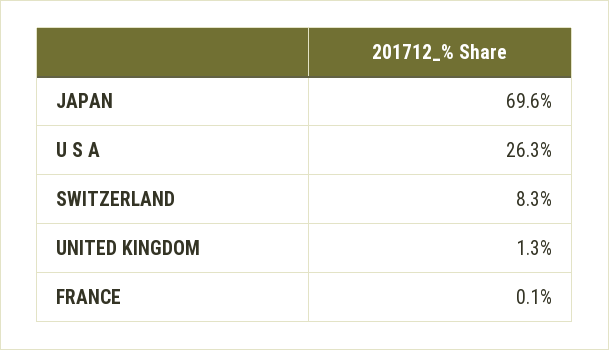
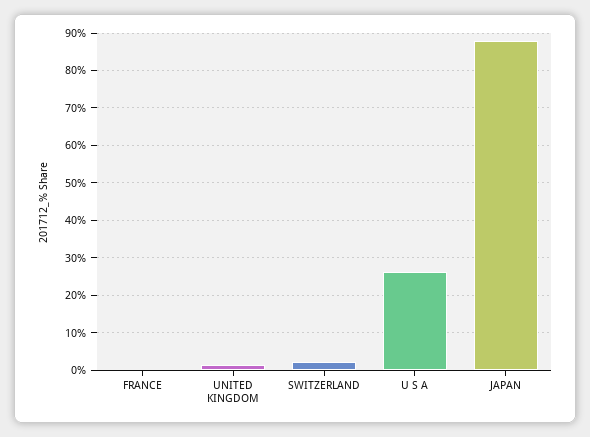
  {
-   "JAPAN": 69.6,
+   "JAPAN": 88,
    "U S A": 26.3,
-   "SWITZERLAND": 8.3,
+   "SWITZERLAND": 2,
    "UNITED KINGDOM": 1.3,
    "FRANCE": 0.1
  }

